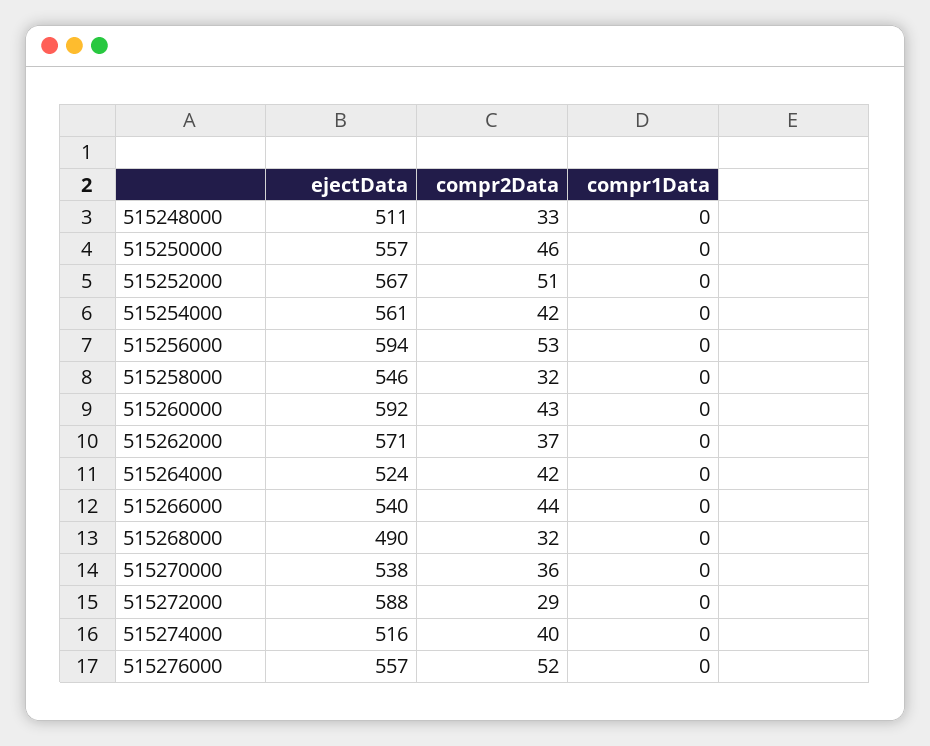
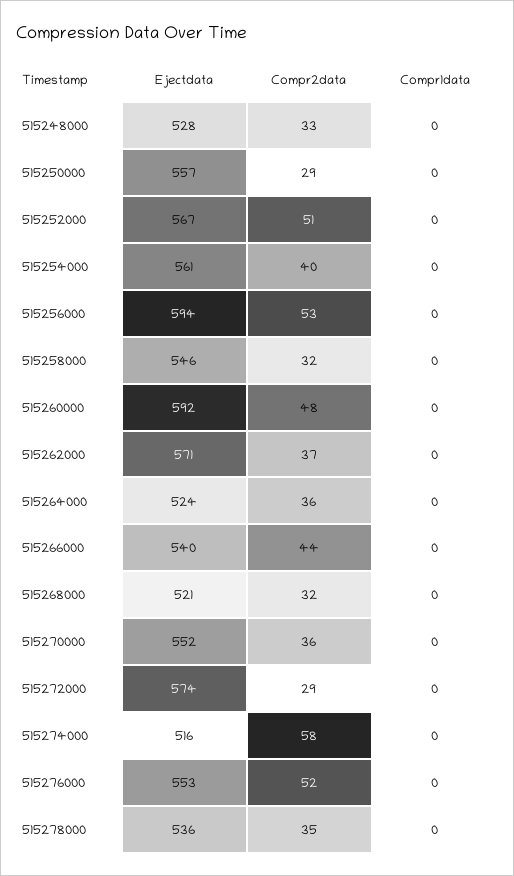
  {
    "ejectData": {
-     "515248000": 511,
+     "515248000": 528,
      "515250000": 557,
      "515252000": 567,
      "515254000": 561,
      "515256000": 594,
      "515258000": 546,
      "515260000": 592,
      "515262000": 571,
      "515264000": 524,
      "515266000": 540,
-     "515268000": 490,
+     "515268000": 521,
-     "515270000": 538,
+     "515270000": 552,
-     "515272000": 588,
+     "515272000": 574,
      "515274000": 516,
-     "515276000": 557
+     "515276000": 553,
+     "515278000": 536
    },
    "compr2Data": {
      "515248000": 33,
-     "515250000": 46,
+     "515250000": 29,
      "515252000": 51,
-     "515254000": 42,
+     "515254000": 40,
      "515256000": 53,
      "515258000": 32,
-     "515260000": 43,
+     "515260000": 48,
      "515262000": 37,
-     "515264000": 42,
+     "515264000": 36,
      "515266000": 44,
      "515268000": 32,
      "515270000": 36,
      "515272000": 29,
-     "515274000": 40,
+     "515274000": 58,
-     "515276000": 52
+     "515276000": 52,
+     "515278000": 35
    },
    "compr1Data": {
      "515248000": 0,
      "515250000": 0,
      "515252000": 0,
      "515254000": 0,
      "515256000": 0,
      "515258000": 0,
      "515260000": 0,
      "515262000": 0,
      "515264000": 0,
      "515266000": 0,
      "515268000": 0,
      "515270000": 0,
      "515272000": 0,
      "515274000": 0,
-     "515276000": 0
+     "515276000": 0,
+     "515278000": 0
    }
  }

